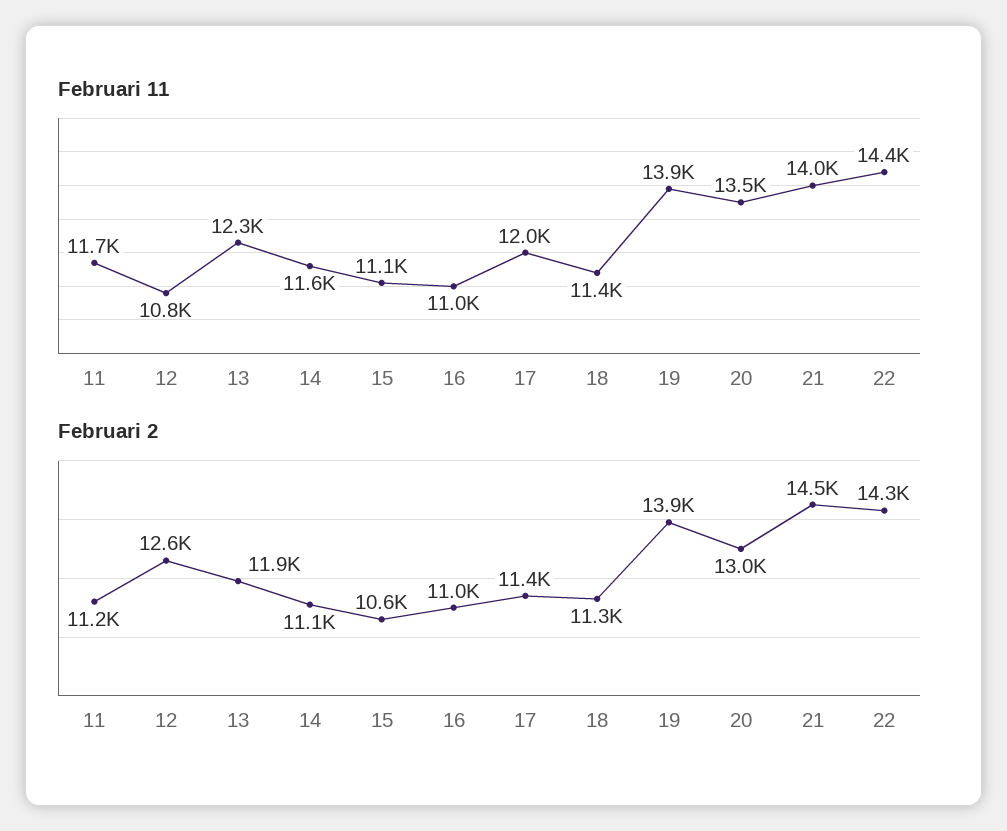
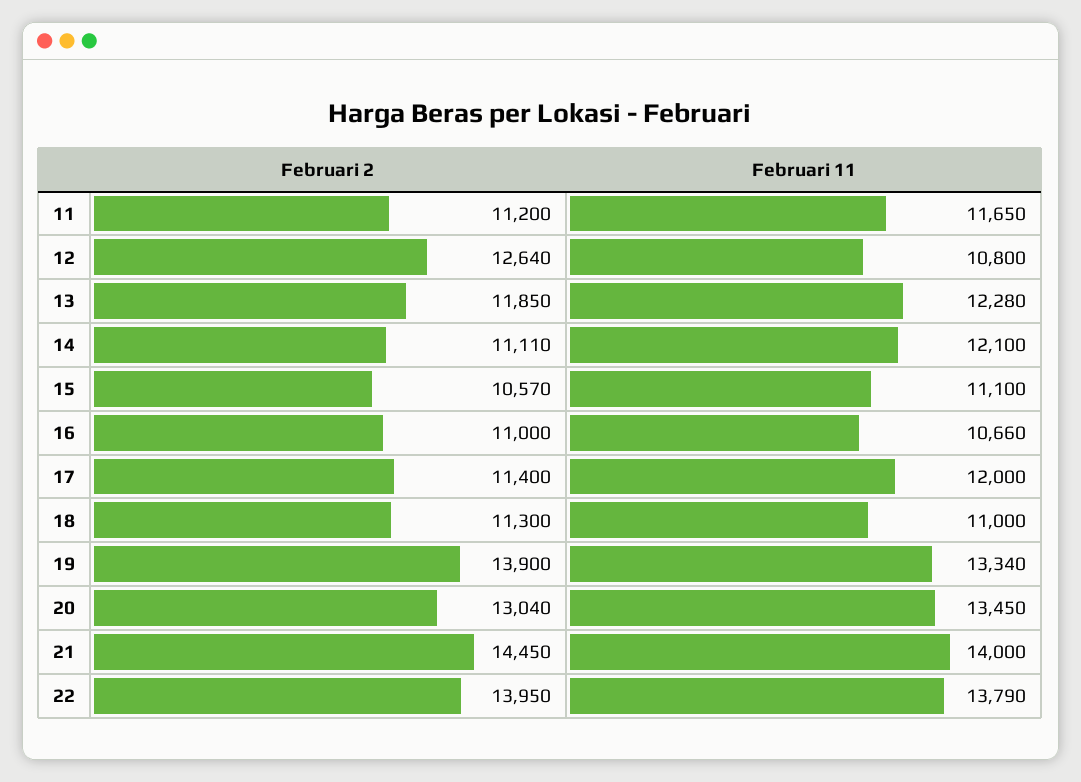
  {
    "Februari 11": {
      "11": 11650,
      "12": 10800,
      "13": 12280,
-     "14": 11600,
+     "14": 12100,
      "15": 11100,
-     "16": 11000,
+     "16": 10660,
      "17": 12000,
-     "18": 11400,
+     "18": 11000,
-     "19": 13900,
+     "19": 13340,
      "20": 13450,
      "21": 14000,
-     "22": 14400
+     "22": 13790
    },
    "Februari 2": {
      "11": 11200,
      "12": 12640,
      "13": 11850,
      "14": 11110,
      "15": 10570,
      "16": 11000,
      "17": 11400,
      "18": 11300,
      "19": 13900,
      "20": 13040,
      "21": 14450,
-     "22": 14300
+     "22": 13950
    }
  }

